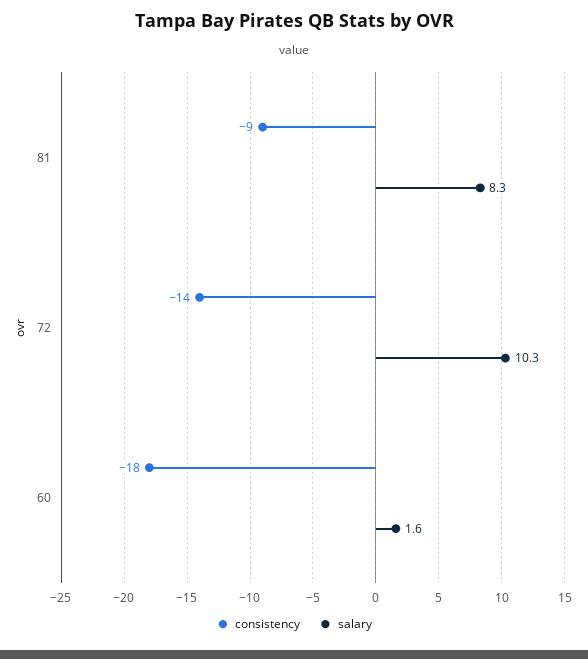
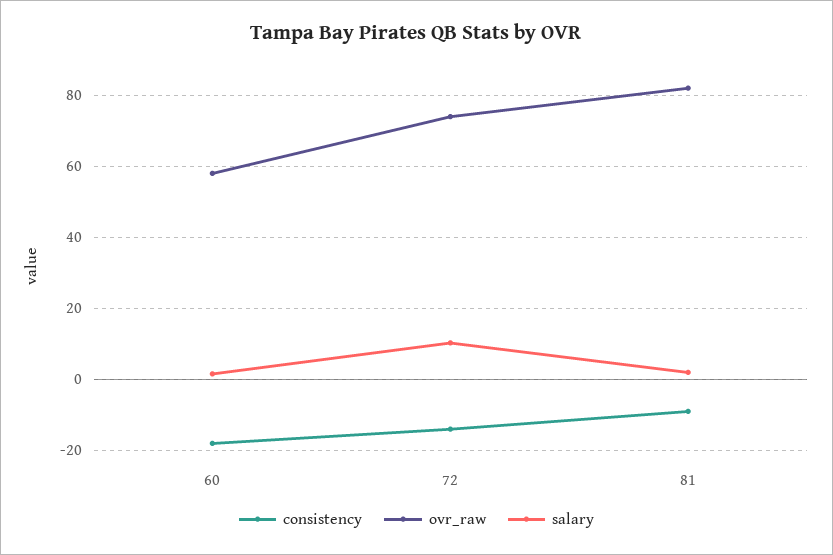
  {
    "consistency": {
      "81": -9,
      "72": -14,
      "60": -18
    },
    "salary": {
-     "81": 8.3,
+     "81": 2,
      "72": 10.3,
      "60": 1.6
-   }
+   },
+   "ovr_raw": {
+     "60": 58,
+     "72": 74,
+     "81": 82
+   }
  }

